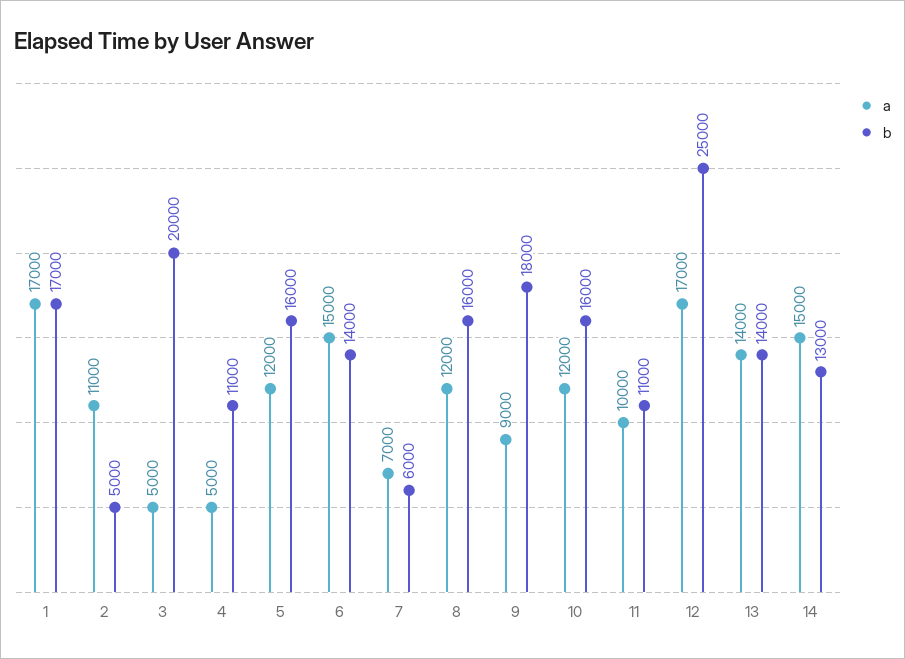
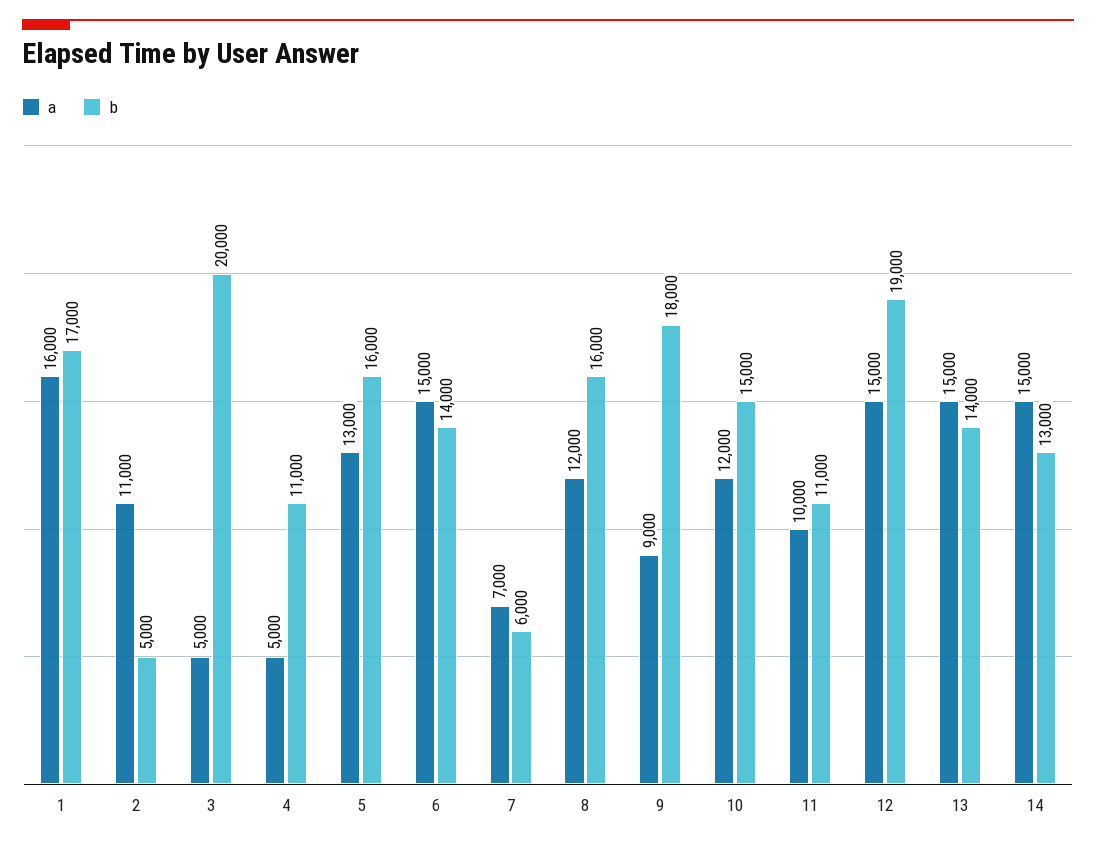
  {
    "a": {
-     "1": 17000,
+     "1": 16000,
      "2": 11000,
      "3": 5000,
      "4": 5000,
-     "5": 12000,
+     "5": 13000,
      "6": 15000,
      "7": 7000,
      "8": 12000,
      "9": 9000,
      "10": 12000,
      "11": 10000,
-     "12": 17000,
+     "12": 15000,
-     "13": 14000,
+     "13": 15000,
      "14": 15000
    },
    "b": {
      "1": 17000,
      "2": 5000,
      "3": 20000,
      "4": 11000,
      "5": 16000,
      "6": 14000,
      "7": 6000,
      "8": 16000,
      "9": 18000,
-     "10": 16000,
+     "10": 15000,
      "11": 11000,
-     "12": 25000,
+     "12": 19000,
      "13": 14000,
      "14": 13000
    }
  }

